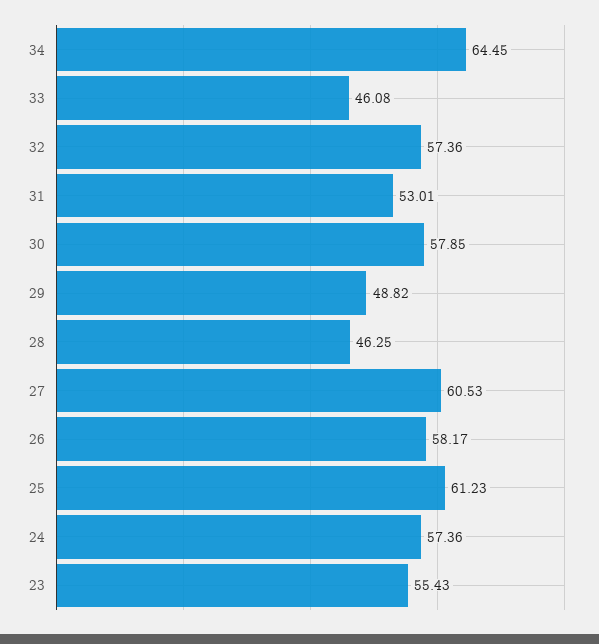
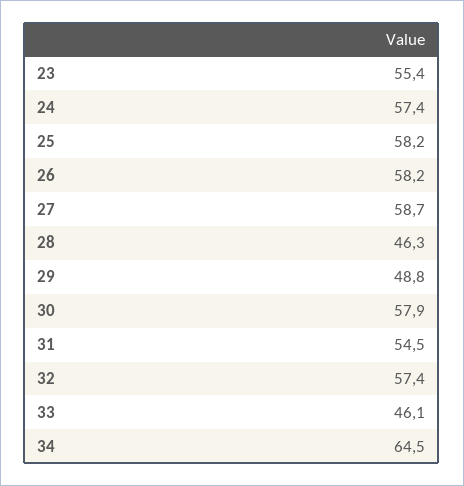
  {
    "34": 64.45,
    "33": 46.08,
    "32": 57.36,
-   "31": 53.01,
+   "31": 54.5,
    "30": 57.85,
    "29": 48.82,
    "28": 46.25,
-   "27": 60.53,
+   "27": 58.7,
    "26": 58.17,
-   "25": 61.23,
+   "25": 58.2,
    "24": 57.36,
    "23": 55.43
  }

